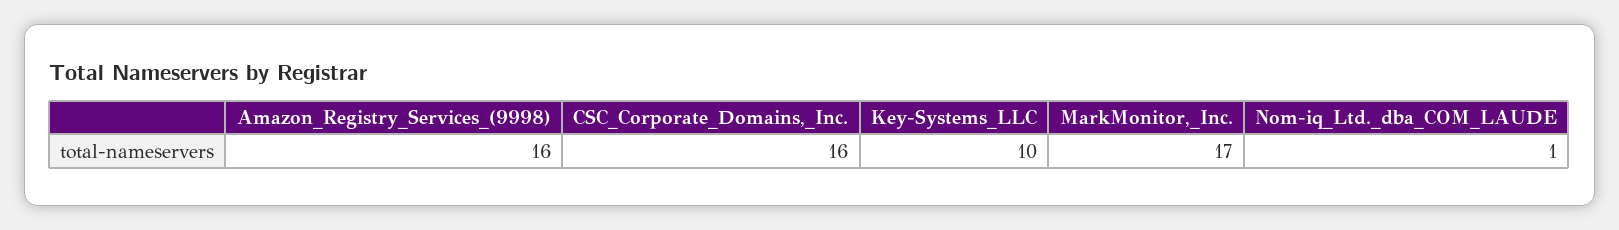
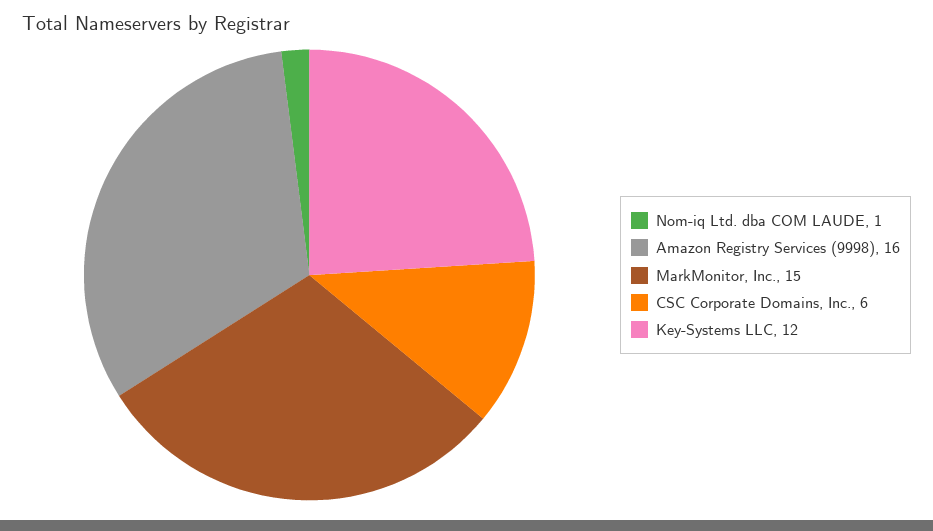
  {
    "Amazon_Registry_Services_(9998)": 16,
-   "CSC_Corporate_Domains,_Inc.": 16,
+   "CSC_Corporate_Domains,_Inc.": 6,
-   "Key-Systems_LLC": 10,
+   "Key-Systems_LLC": 12,
-   "MarkMonitor,_Inc.": 17,
+   "MarkMonitor,_Inc.": 15,
    "Nom-iq_Ltd._dba_COM_LAUDE": 1
  }

